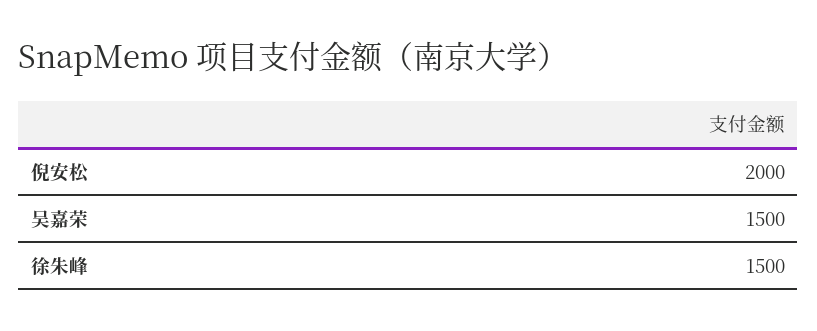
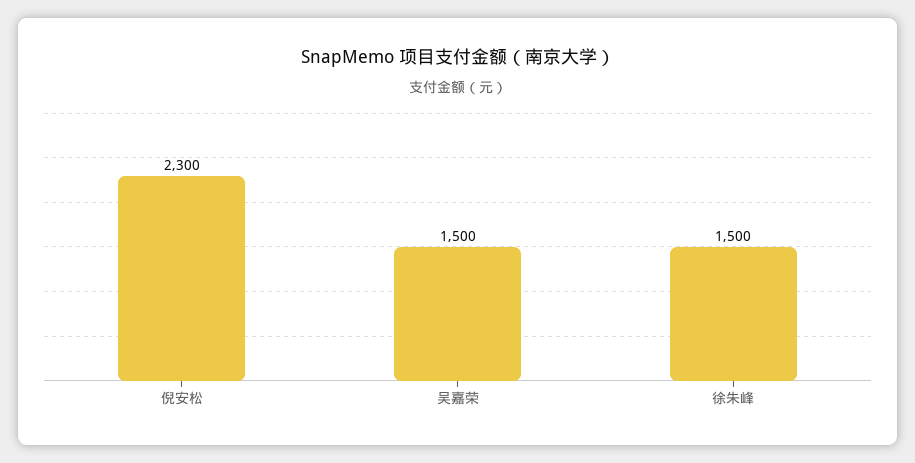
  {
-   "倪安松": 2000,
+   "倪安松": 2300,
    "吴嘉荣": 1500,
    "徐朱峰": 1500
  }

